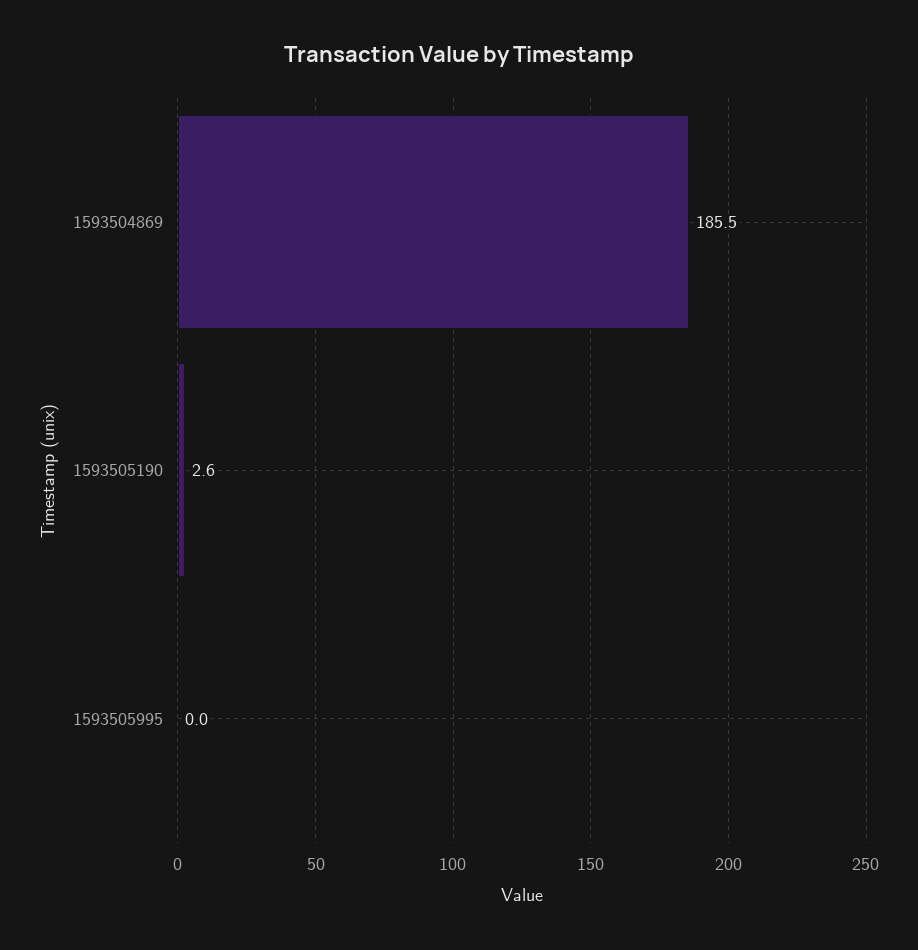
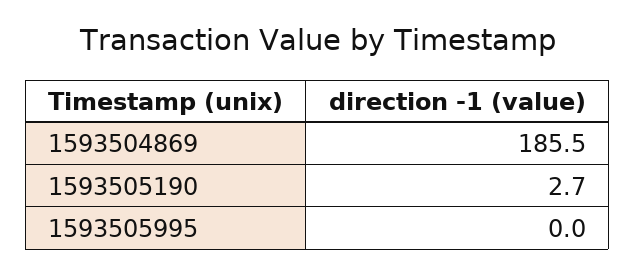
  {
    "1593504869": 185.5,
-   "1593505190": 2.6,
+   "1593505190": 2.7,
    "1593505995": 0
  }

